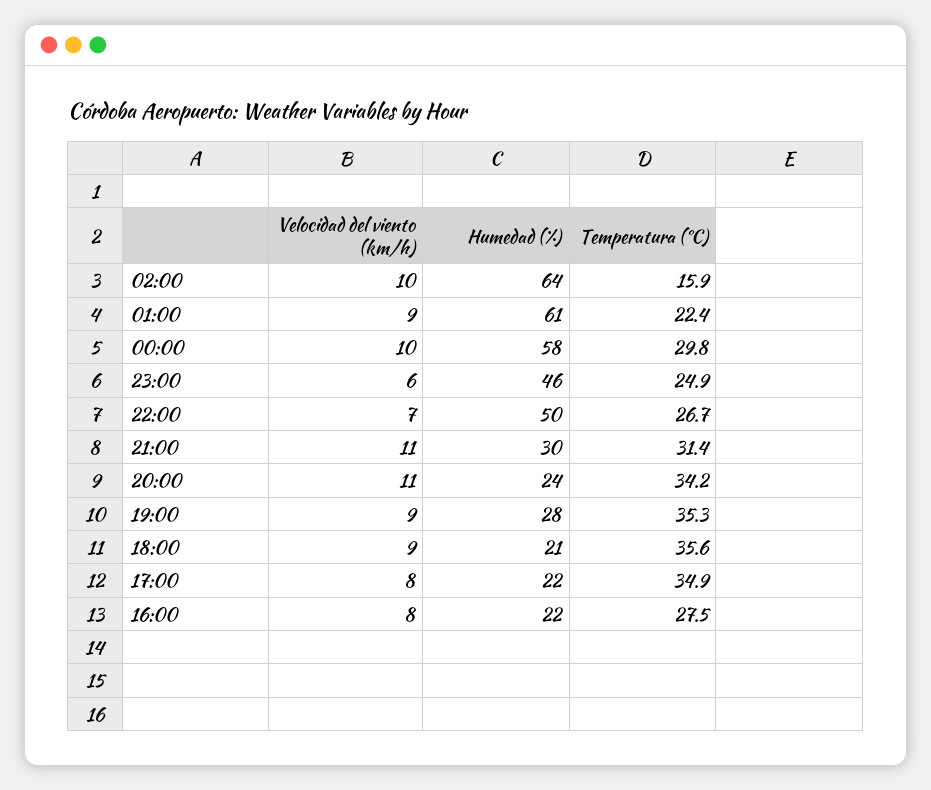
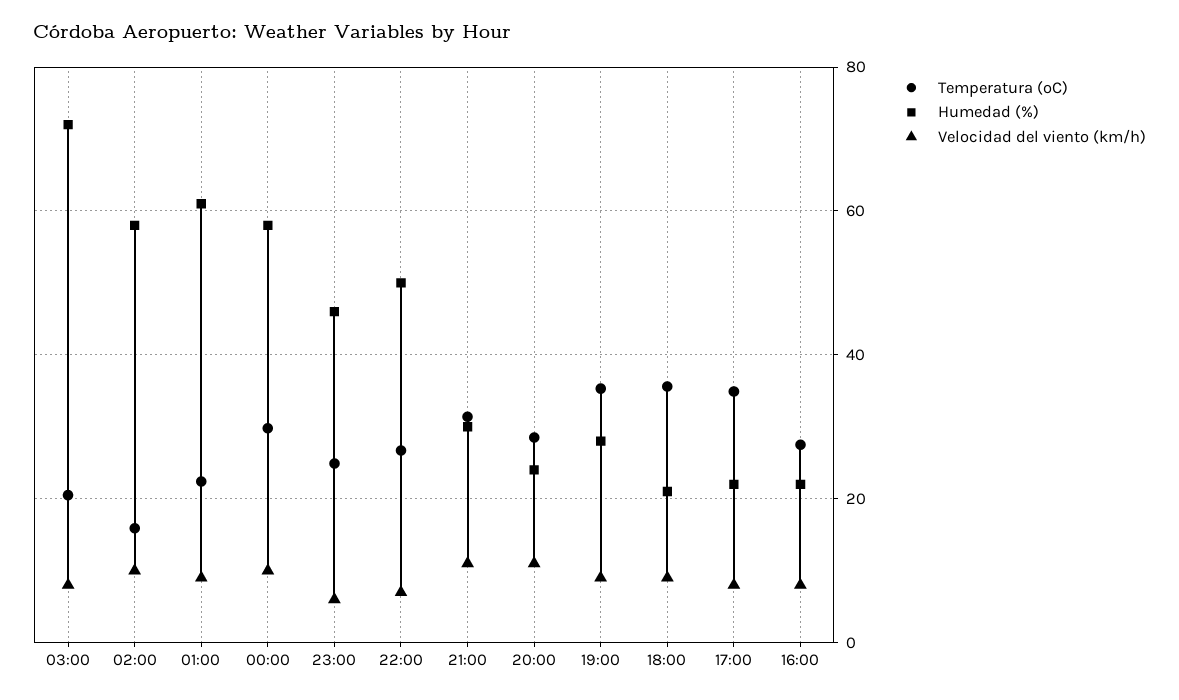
  {
    "Velocidad del viento (km/h)": {
      "02:00": 10,
      "01:00": 9,
      "00:00": 10,
      "23:00": 6,
      "22:00": 7,
      "21:00": 11,
      "20:00": 11,
      "19:00": 9,
      "18:00": 9,
      "17:00": 8,
-     "16:00": 8
+     "16:00": 8,
+     "03:00": 8
    },
    "Humedad (%)": {
-     "02:00": 64,
+     "02:00": 58,
      "01:00": 61,
      "00:00": 58,
      "23:00": 46,
      "22:00": 50,
      "21:00": 30,
      "20:00": 24,
      "19:00": 28,
      "18:00": 21,
      "17:00": 22,
-     "16:00": 22
+     "16:00": 22,
+     "03:00": 72
    },
    "Temperatura (ºC)": {
      "02:00": 15.9,
      "01:00": 22.4,
      "00:00": 29.8,
      "23:00": 24.9,
      "22:00": 26.7,
      "21:00": 31.4,
-     "20:00": 34.2,
+     "20:00": 28,
      "19:00": 35.3,
      "18:00": 35.6,
      "17:00": 34.9,
-     "16:00": 27.5
+     "16:00": 27.5,
+     "03:00": 20
    }
  }

